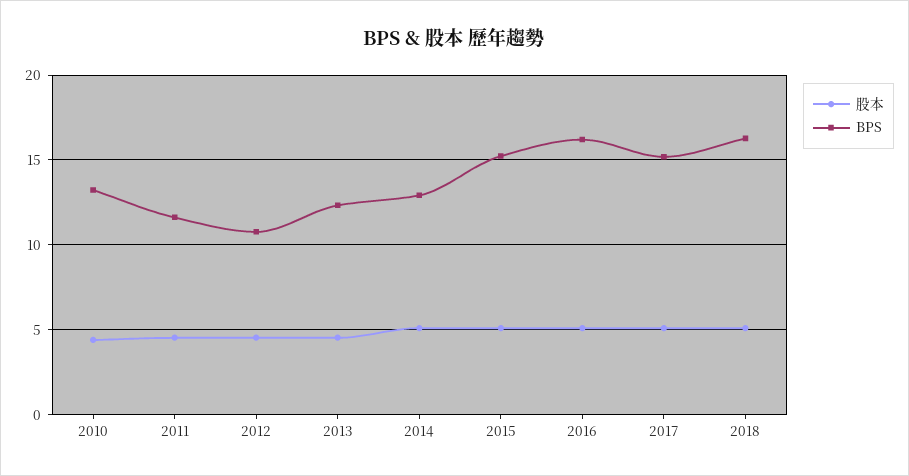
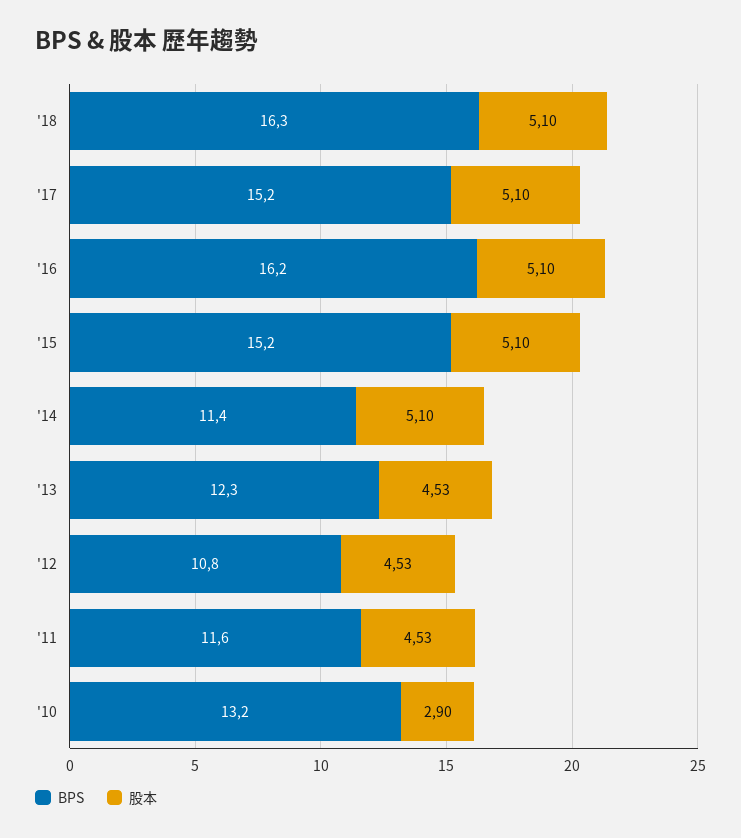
  {
    "股本": {
-     "2010": 4.5,
+     "2010": 2.9,
      "2011": 4.53,
      "2012": 4.53,
      "2013": 4.53,
      "2014": 5.1,
      "2015": 5.1,
      "2016": 5.1,
      "2017": 5.1,
      "2018": 5.1
    },
    "BPS": {
      "2010": 13.2,
      "2011": 11.6,
      "2012": 10.8,
      "2013": 12.3,
-     "2014": 13,
+     "2014": 11.4,
      "2015": 15.2,
      "2016": 16.2,
      "2017": 15.2,
      "2018": 16.3
    }
  }

